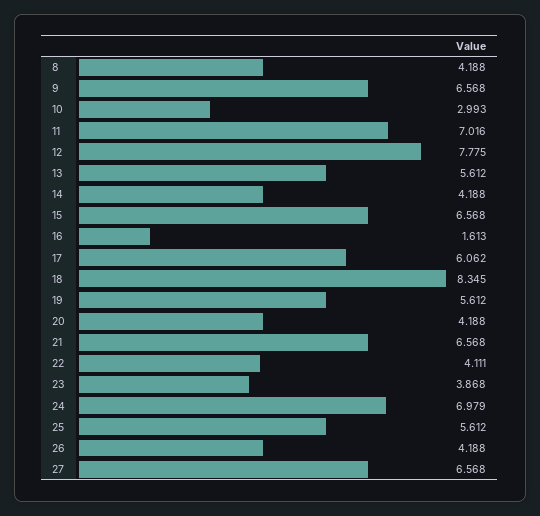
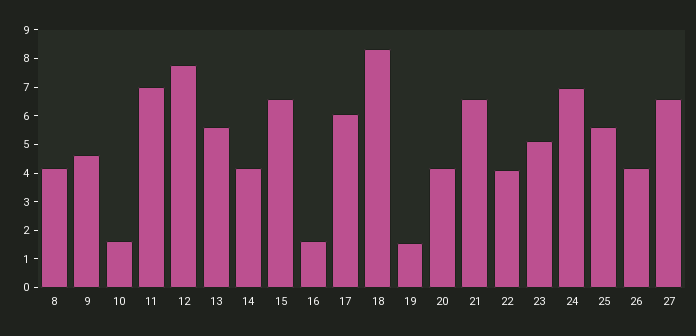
  {
    "8": 4.188,
-   "9": 6.568,
+   "9": 4.5,
-   "10": 2.993,
+   "10": 1.5,
    "11": 7.016,
    "12": 7.775,
    "13": 5.612,
    "14": 4.188,
    "15": 6.568,
    "16": 1.613,
    "17": 6.062,
    "18": 8.345,
-   "19": 5.612,
+   "19": 1.5,
    "20": 4.188,
    "21": 6.568,
    "22": 4.111,
-   "23": 3.868,
+   "23": 5,
    "24": 6.979,
    "25": 5.612,
    "26": 4.188,
    "27": 6.568
  }

